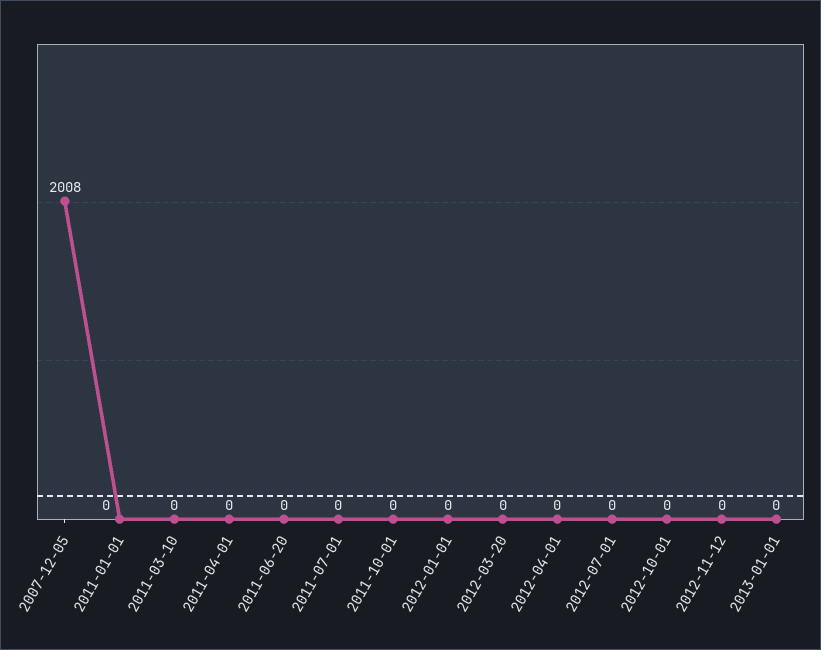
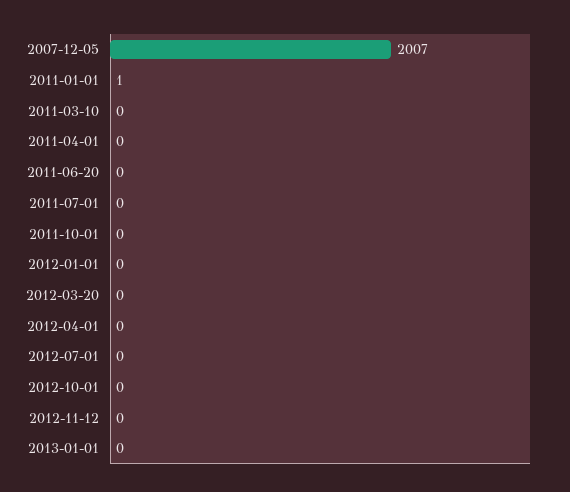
  {
-   "2007-12-05": 2008,
+   "2007-12-05": 2007,
-   "2011-01-01": 0,
+   "2011-01-01": 1,
    "2011-03-10": 0,
    "2011-04-01": 0,
    "2011-06-20": 0,
    "2011-07-01": 0,
    "2011-10-01": 0,
    "2012-01-01": 0,
    "2012-03-20": 0,
    "2012-04-01": 0,
    "2012-07-01": 0,
    "2012-10-01": 0,
    "2012-11-12": 0,
    "2013-01-01": 0
  }

